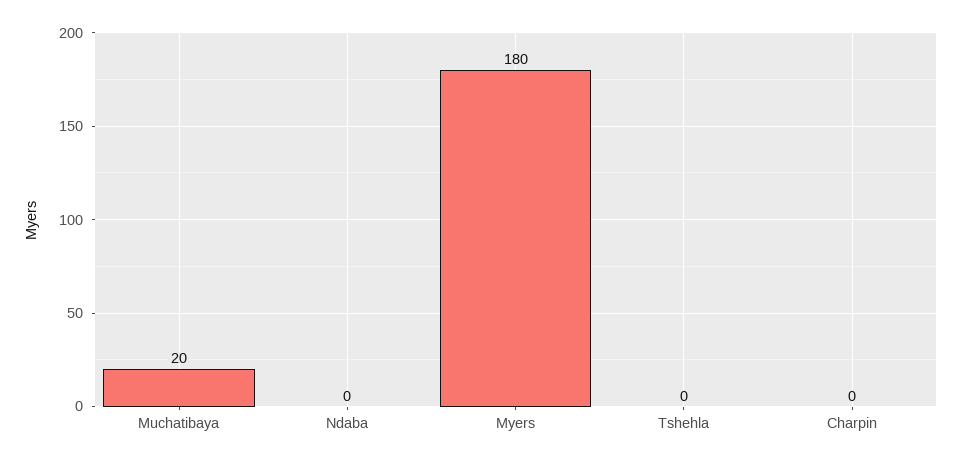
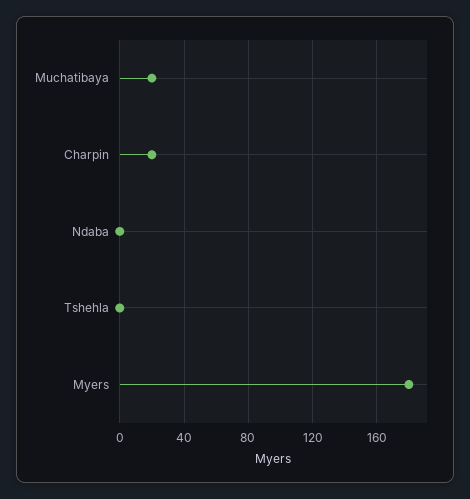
  {
    "Muchatibaya": 20,
    "Ndaba": 0,
    "Myers": 180,
    "Tshehla": 0,
-   "Charpin": 0
+   "Charpin": 20
  }

